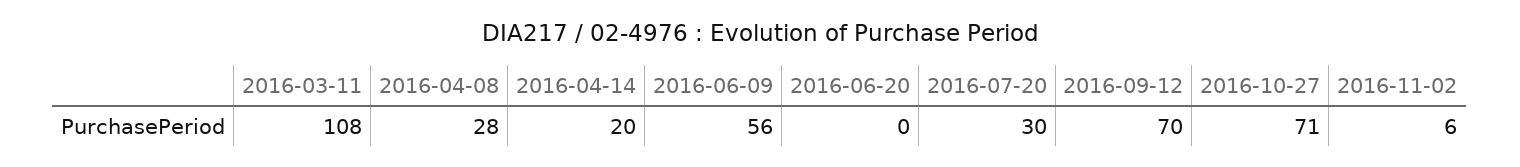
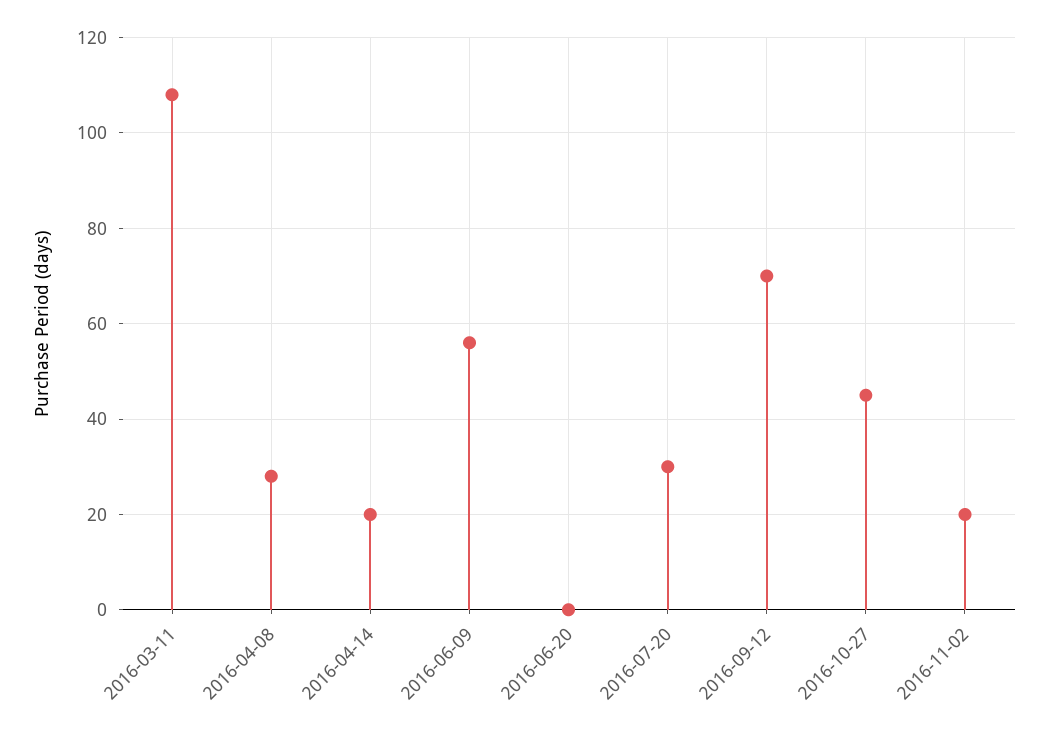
  {
    "2016-03-11": 108,
    "2016-04-08": 28,
    "2016-04-14": 20,
    "2016-06-09": 56,
    "2016-06-20": 0,
    "2016-07-20": 30,
    "2016-09-12": 70,
-   "2016-10-27": 71,
+   "2016-10-27": 45,
-   "2016-11-02": 6
+   "2016-11-02": 20
  }

